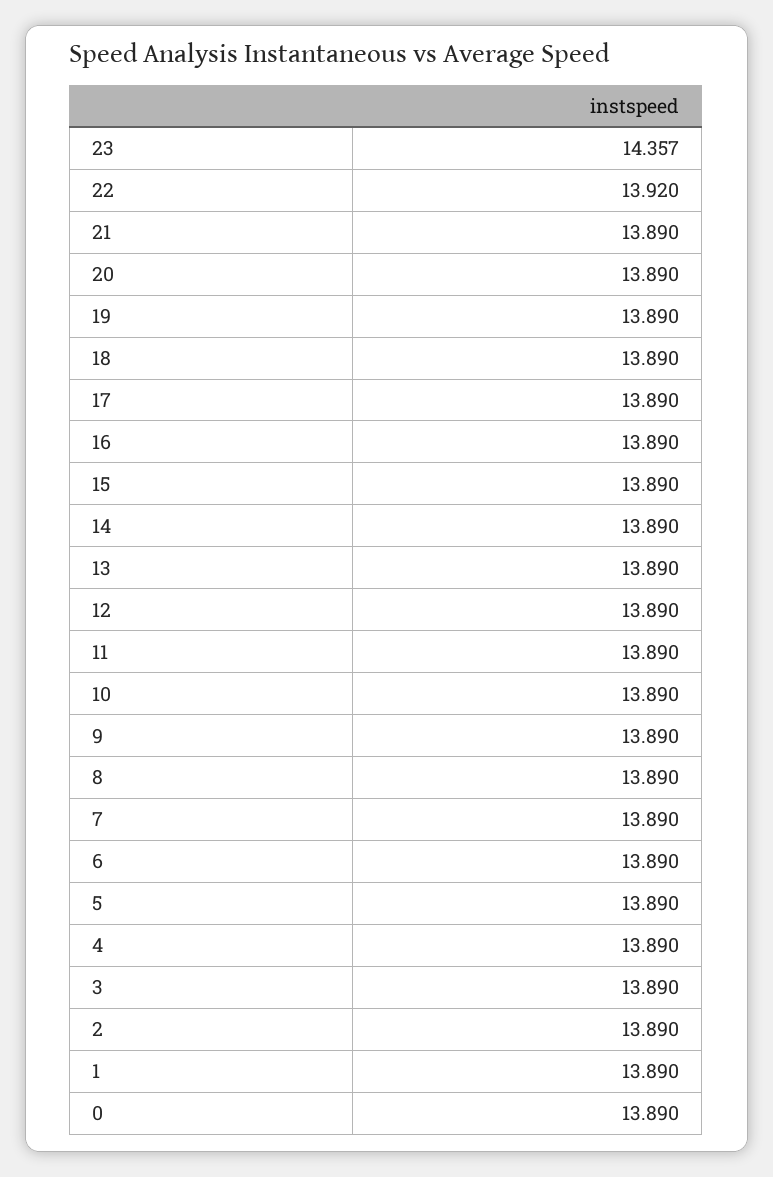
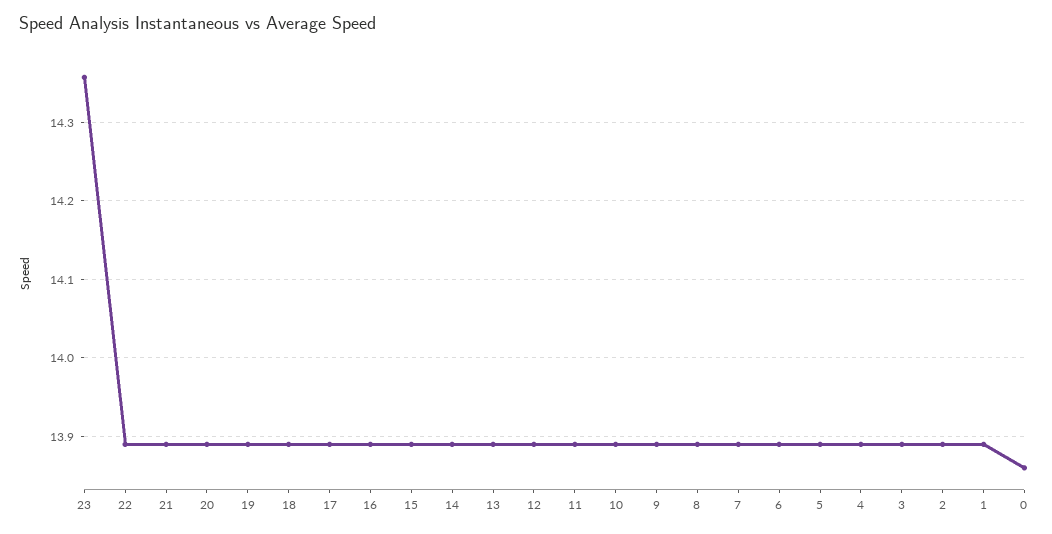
  {
    "23": 14.357,
-   "22": 13.92,
+   "22": 13.89,
    "21": 13.89,
    "20": 13.89,
    "19": 13.89,
    "18": 13.89,
    "17": 13.89,
    "16": 13.89,
    "15": 13.89,
    "14": 13.89,
    "13": 13.89,
    "12": 13.89,
    "11": 13.89,
    "10": 13.89,
    "9": 13.89,
    "8": 13.89,
    "7": 13.89,
    "6": 13.89,
    "5": 13.89,
    "4": 13.89,
    "3": 13.89,
    "2": 13.89,
    "1": 13.89,
-   "0": 13.89
+   "0": 13.86
  }

